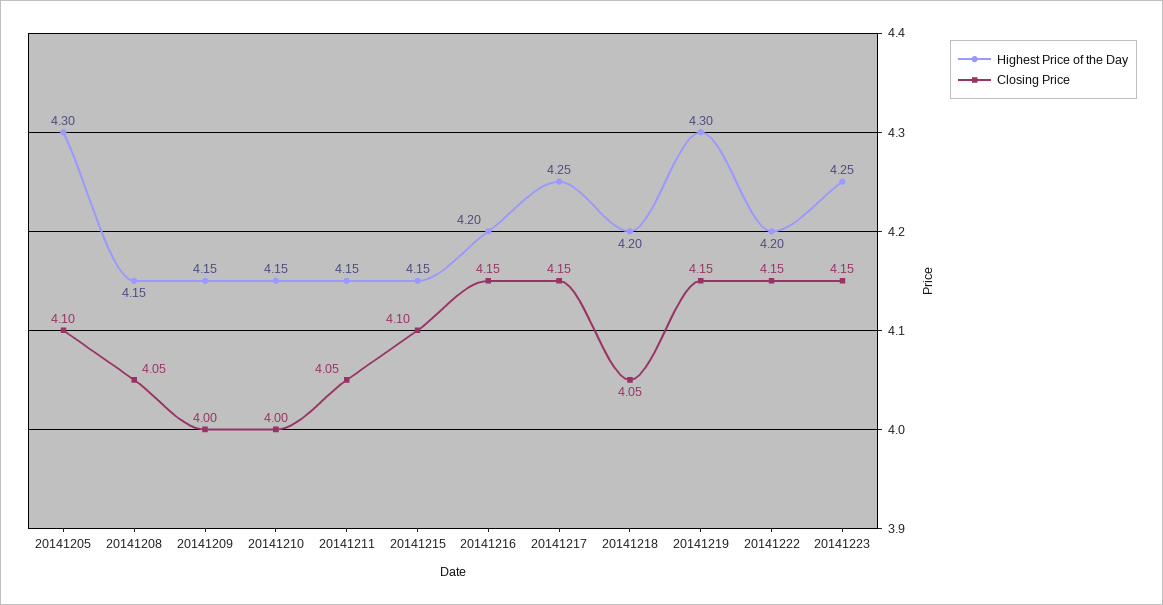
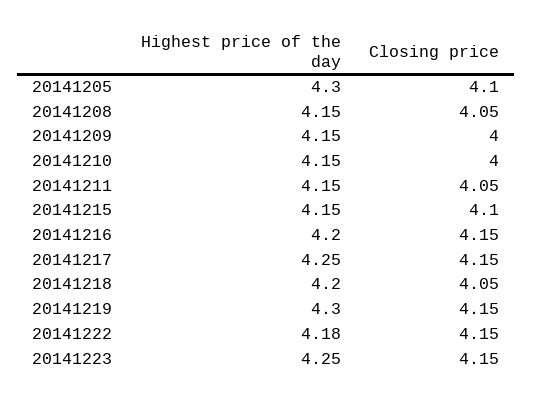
  {
    "Highest Price of the Day": {
      "20141205": 4.3,
      "20141208": 4.15,
      "20141209": 4.15,
      "20141210": 4.15,
      "20141211": 4.15,
      "20141215": 4.15,
      "20141216": 4.2,
      "20141217": 4.25,
      "20141218": 4.2,
      "20141219": 4.3,
-     "20141222": 4.2,
+     "20141222": 4.18,
      "20141223": 4.25
    },
    "Closing Price": {
      "20141205": 4.1,
      "20141208": 4.05,
      "20141209": 4,
      "20141210": 4,
      "20141211": 4.05,
      "20141215": 4.1,
      "20141216": 4.15,
      "20141217": 4.15,
      "20141218": 4.05,
      "20141219": 4.15,
      "20141222": 4.15,
      "20141223": 4.15
    }
  }

